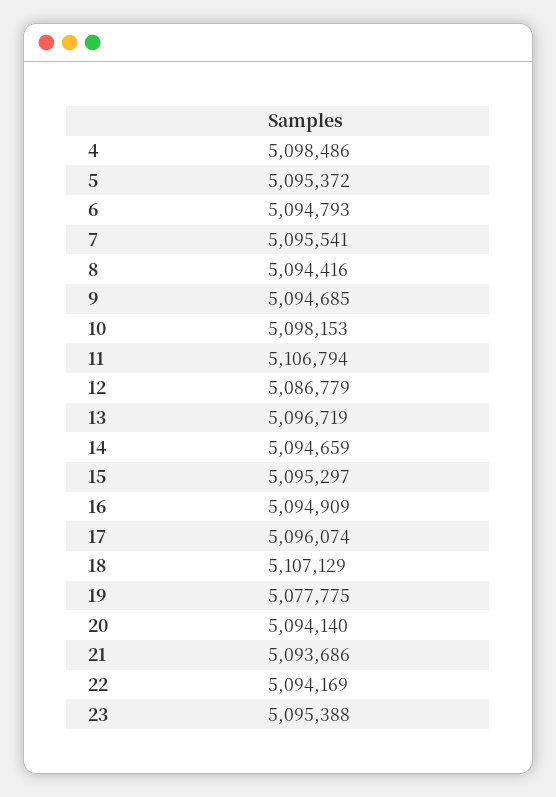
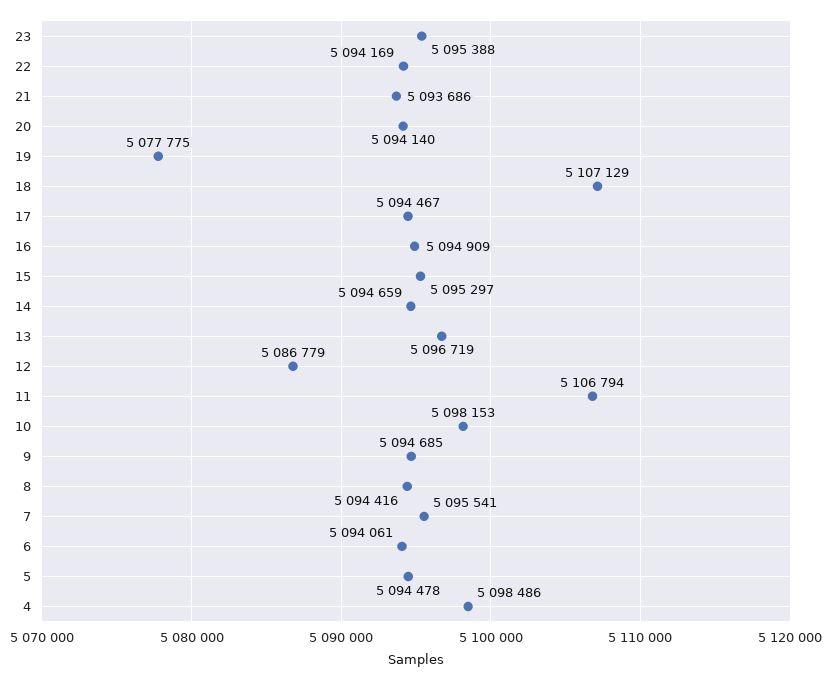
  {
    "4": 5098486,
-   "5": 5095372,
+   "5": 5094478,
-   "6": 5094793,
+   "6": 5094061,
    "7": 5095541,
    "8": 5094416,
    "9": 5094685,
    "10": 5098153,
    "11": 5106794,
    "12": 5086779,
    "13": 5096719,
    "14": 5094659,
    "15": 5095297,
    "16": 5094909,
-   "17": 5096074,
+   "17": 5094467,
    "18": 5107129,
    "19": 5077775,
    "20": 5094140,
    "21": 5093686,
    "22": 5094169,
    "23": 5095388
  }

